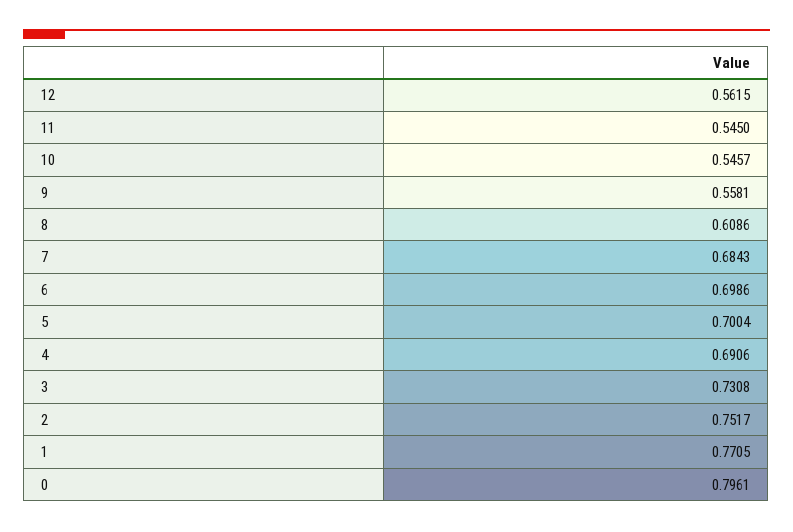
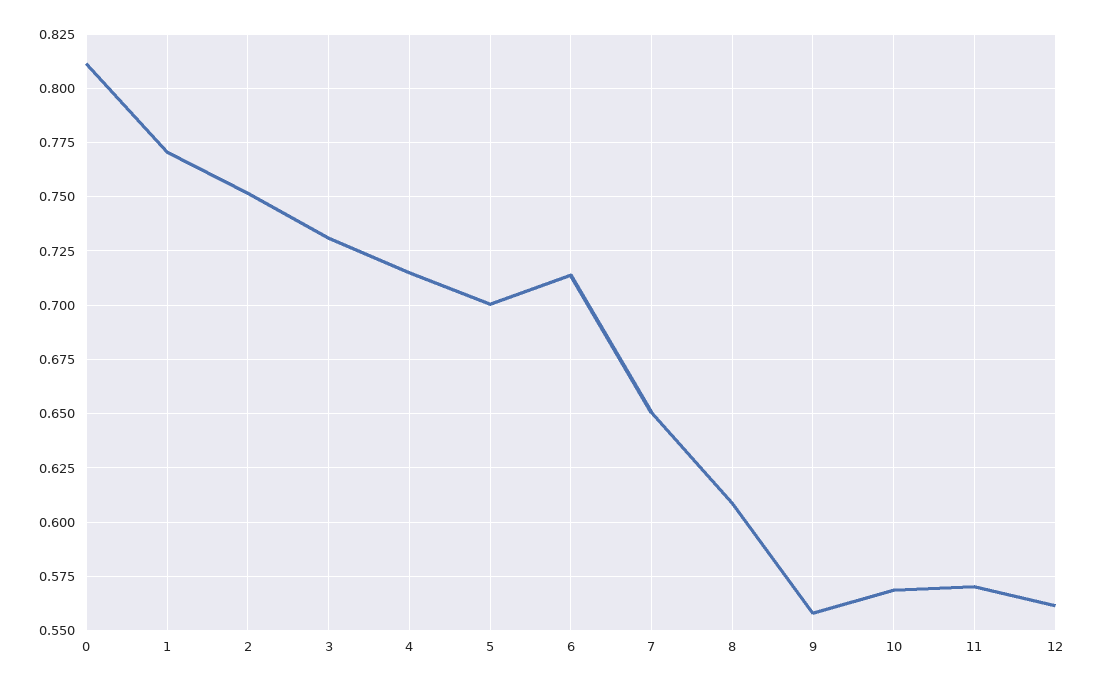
  {
    "12": 0.5615,
-   "11": 0.545,
+   "11": 0.57,
-   "10": 0.5457,
+   "10": 0.57,
    "9": 0.5581,
    "8": 0.6086,
-   "7": 0.6843,
+   "7": 0.65,
-   "6": 0.6986,
+   "6": 0.715,
    "5": 0.7004,
-   "4": 0.6906,
+   "4": 0.715,
    "3": 0.7308,
    "2": 0.7517,
    "1": 0.7705,
-   "0": 0.7961
+   "0": 0.81
  }

